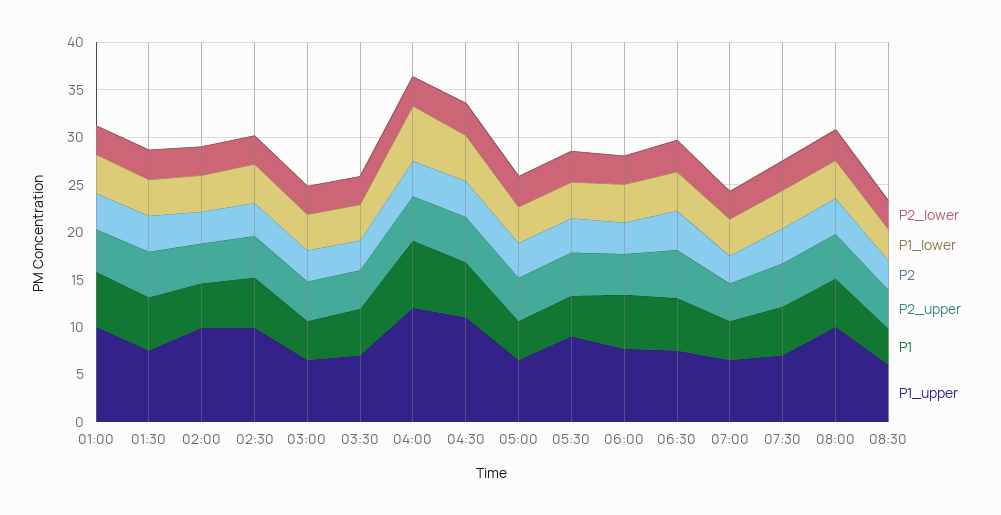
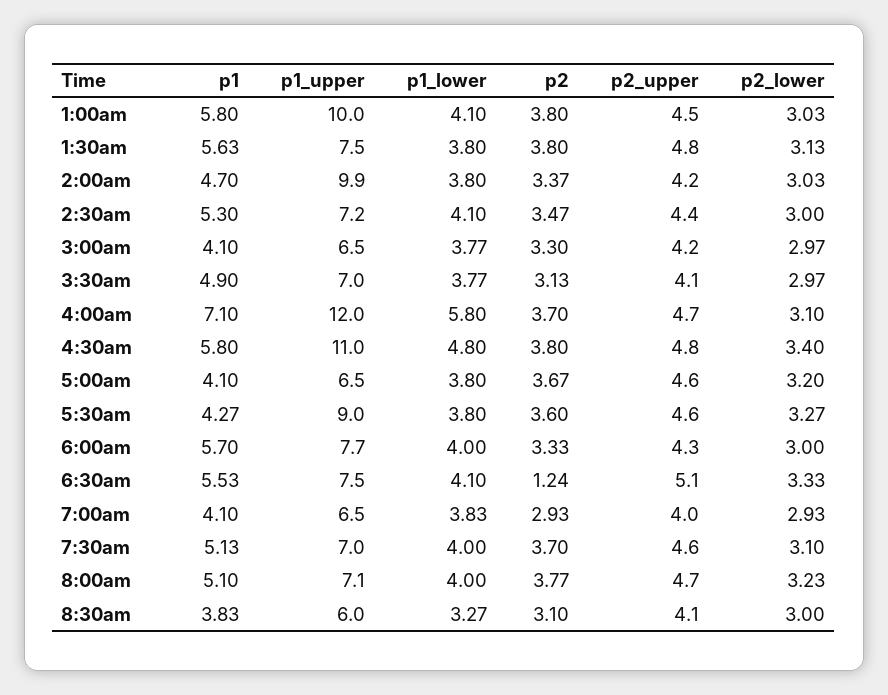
  {
    "P2_lower": {
      "01:00": 3.03,
      "01:30": 3.13,
      "02:00": 3.03,
      "02:30": 3,
      "03:00": 2.97,
      "03:30": 2.97,
      "04:00": 3.1,
      "04:30": 3.4,
      "05:00": 3.2,
      "05:30": 3.27,
      "06:00": 3,
      "06:30": 3.33,
      "07:00": 2.93,
      "07:30": 3.1,
      "08:00": 3.23,
      "08:30": 3
    },
    "P1_lower": {
      "01:00": 4.1,
      "01:30": 3.8,
      "02:00": 3.8,
      "02:30": 4.1,
      "03:00": 3.77,
      "03:30": 3.77,
      "04:00": 5.8,
      "04:30": 4.8,
      "05:00": 3.8,
      "05:30": 3.8,
      "06:00": 4,
      "06:30": 4.1,
      "07:00": 3.83,
      "07:30": 4,
      "08:00": 4,
      "08:30": 3.27
    },
    "P2": {
      "01:00": 3.8,
      "01:30": 3.8,
      "02:00": 3.37,
      "02:30": 3.47,
      "03:00": 3.3,
      "03:30": 3.13,
      "04:00": 3.7,
      "04:30": 3.8,
      "05:00": 3.67,
      "05:30": 3.6,
      "06:00": 3.33,
-     "06:30": 4,
+     "06:30": 1.24,
      "07:00": 2.93,
      "07:30": 3.7,
      "08:00": 3.77,
      "08:30": 3.1
    },
    "P2_upper": {
      "01:00": 4.5,
      "01:30": 4.8,
      "02:00": 4.2,
      "02:30": 4.4,
      "03:00": 4.2,
      "03:30": 4.1,
      "04:00": 4.7,
      "04:30": 4.8,
      "05:00": 4.6,
      "05:30": 4.6,
      "06:00": 4.3,
      "06:30": 5.1,
      "07:00": 4,
      "07:30": 4.6,
      "08:00": 4.7,
      "08:30": 4.1
    },
    "P1": {
      "01:00": 5.8,
      "01:30": 5.63,
      "02:00": 4.7,
      "02:30": 5.3,
      "03:00": 4.1,
      "03:30": 4.9,
      "04:00": 7.1,
      "04:30": 5.8,
      "05:00": 4.1,
      "05:30": 4.27,
      "06:00": 5.7,
      "06:30": 5.53,
      "07:00": 4.1,
      "07:30": 5.13,
      "08:00": 5.1,
      "08:30": 3.83
    },
    "P1_upper": {
      "01:00": 10,
      "01:30": 7.5,
      "02:00": 9.9,
-     "02:30": 10,
+     "02:30": 7.2,
      "03:00": 6.5,
      "03:30": 7,
      "04:00": 12,
      "04:30": 11,
      "05:00": 6.5,
      "05:30": 9,
      "06:00": 7.7,
      "06:30": 7.5,
      "07:00": 6.5,
      "07:30": 7,
-     "08:00": 10,
+     "08:00": 7.1,
      "08:30": 6
    }
  }

